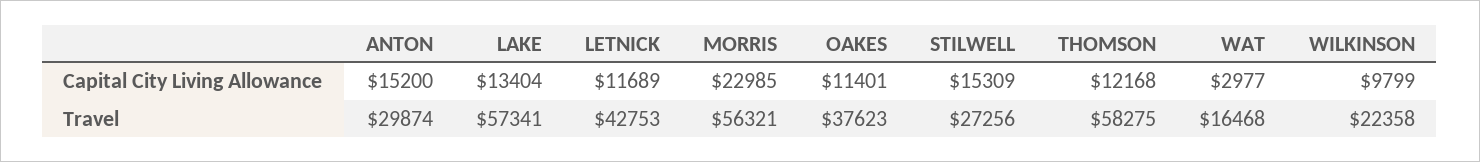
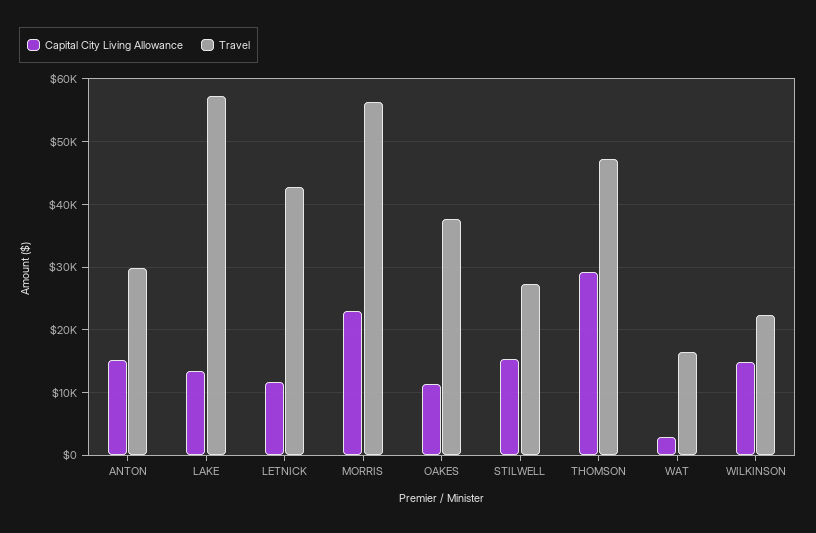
  {
    "Capital City Living Allowance": {
      "ANTON": 15200,
      "LAKE": 13404,
      "LETNICK": 11689,
      "MORRIS": 22985,
      "OAKES": 11401,
      "STILWELL": 15309,
-     "THOMSON": 12168,
+     "THOMSON": 29000,
      "WAT": 2977,
-     "WILKINSON": 9799
+     "WILKINSON": 15000
    },
    "Travel": {
      "ANTON": 29874,
      "LAKE": 57341,
      "LETNICK": 42753,
      "MORRIS": 56321,
      "OAKES": 37623,
      "STILWELL": 27256,
-     "THOMSON": 58275,
+     "THOMSON": 47000,
      "WAT": 16468,
      "WILKINSON": 22358
    }
  }

